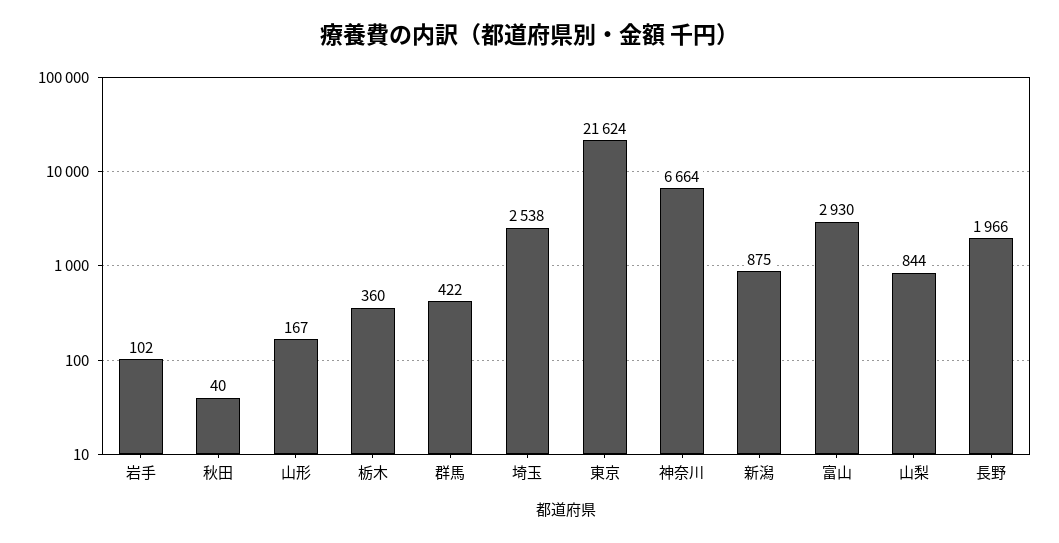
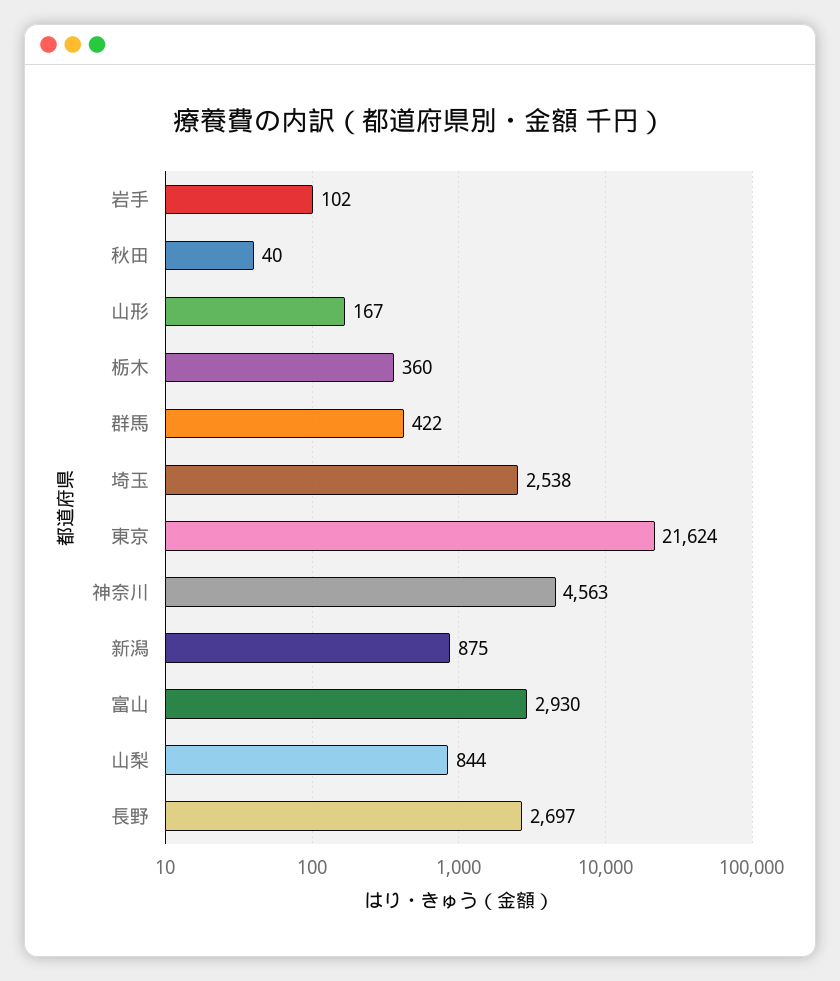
  {
    "岩手": 102,
    "秋田": 40,
    "山形": 167,
    "栃木": 360,
    "群馬": 422,
    "埼玉": 2538,
    "東京": 21624,
-   "神奈川": 6664,
+   "神奈川": 4563,
    "新潟": 875,
    "富山": 2930,
    "山梨": 844,
-   "長野": 1966
+   "長野": 2697
  }

